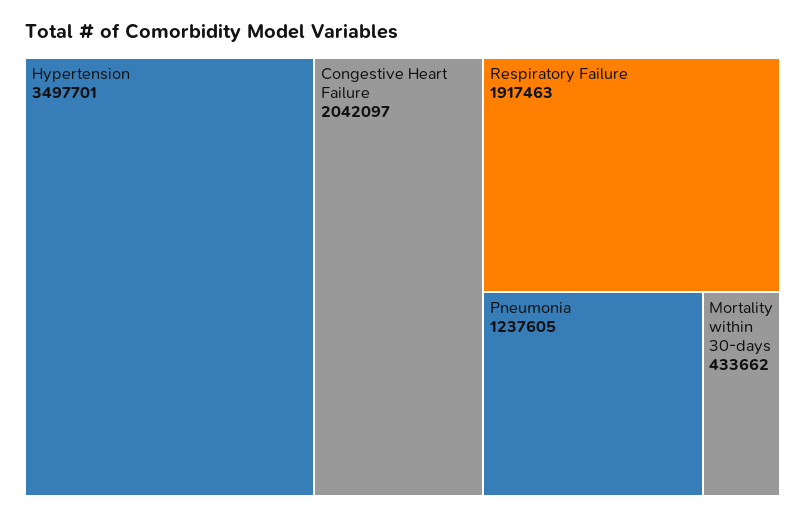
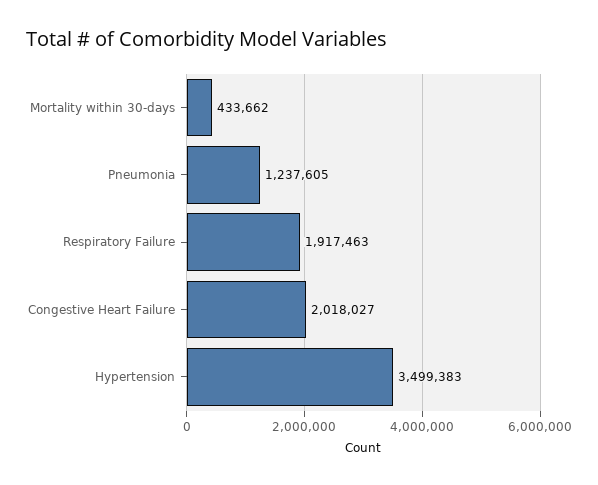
  {
-   "Hypertension": 3497701,
+   "Hypertension": 3499383,
-   "Congestive Heart Failure": 2042097,
+   "Congestive Heart Failure": 2018027,
    "Respiratory Failure": 1917463,
    "Pneumonia": 1237605,
    "Mortality within 30-days": 433662
  }

